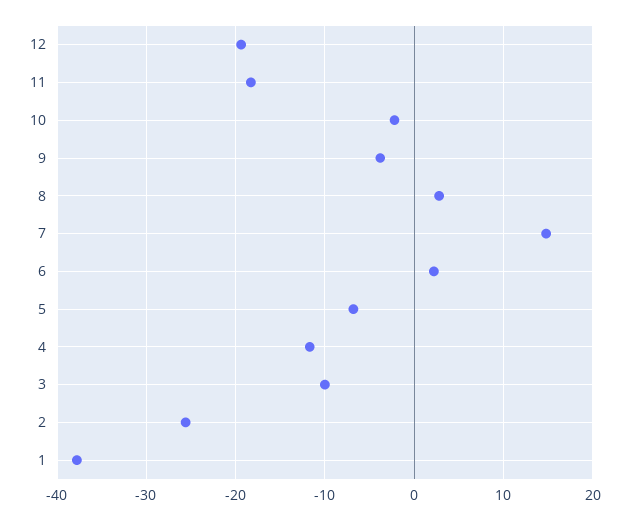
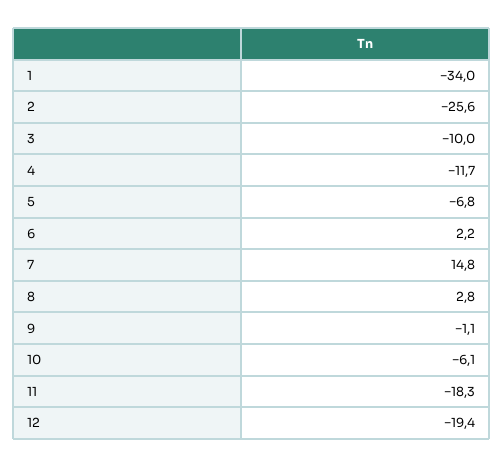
  {
    "12": -19.4,
    "11": -18.3,
-   "10": -2,
+   "10": -6.1,
-   "9": -4,
+   "9": -1.1,
    "8": 2.8,
    "7": 14.8,
    "6": 2.2,
    "5": -6.8,
    "4": -11.7,
    "3": -10,
    "2": -25.6,
-   "1": -38
+   "1": -34
  }

